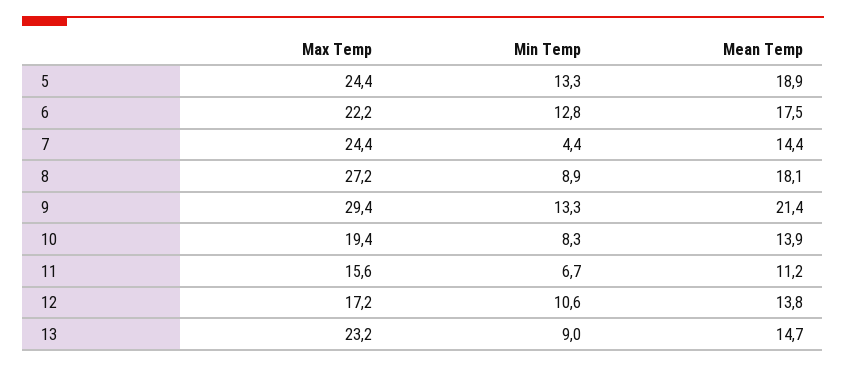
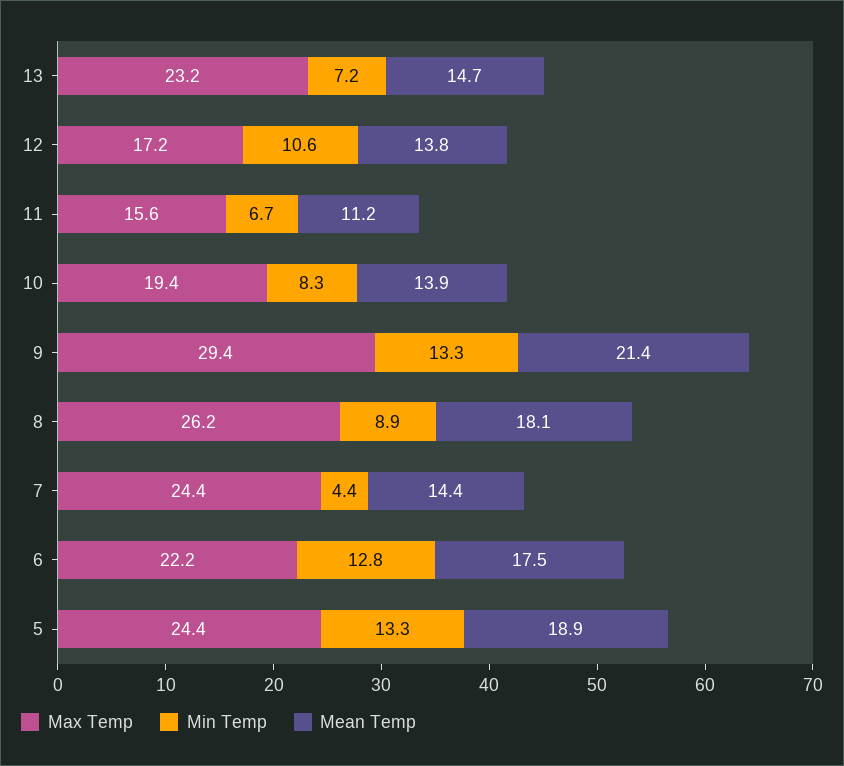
  {
    "Max Temp": {
      "5": 24.4,
      "6": 22.2,
      "7": 24.4,
-     "8": 27.2,
+     "8": 26.2,
      "9": 29.4,
      "10": 19.4,
      "11": 15.6,
      "12": 17.2,
      "13": 23.2
    },
    "Min Temp": {
      "5": 13.3,
      "6": 12.8,
      "7": 4.4,
      "8": 8.9,
      "9": 13.3,
      "10": 8.3,
      "11": 6.7,
      "12": 10.6,
-     "13": 9
+     "13": 7.2
    },
    "Mean Temp": {
      "5": 18.9,
      "6": 17.5,
      "7": 14.4,
      "8": 18.1,
      "9": 21.4,
      "10": 13.9,
      "11": 11.2,
      "12": 13.8,
      "13": 14.7
    }
  }

